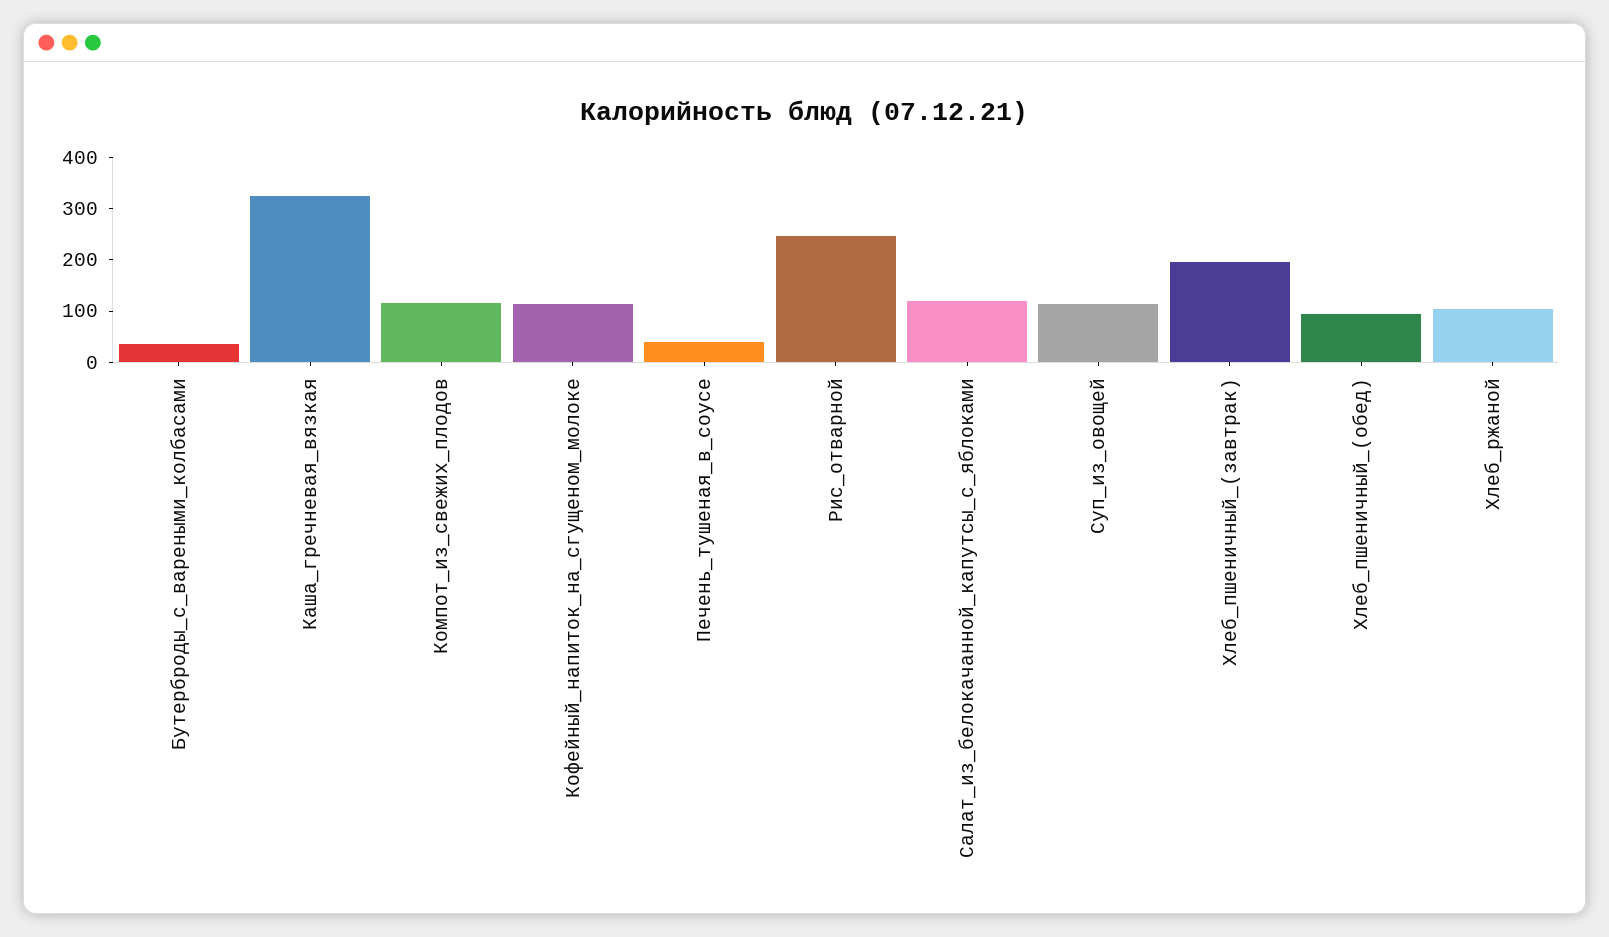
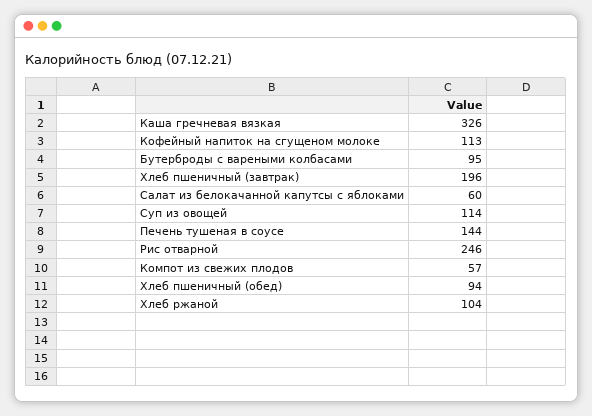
  {
-   "Бутерброды_с_вареными_колбасами": 40,
+   "Бутерброды_с_вареными_колбасами": 95,
    "Каша_гречневая_вязкая": 326,
-   "Компот_из_свежих_плодов": 120,
+   "Компот_из_свежих_плодов": 57,
    "Кофейный_напиток_на_сгущеном_молоке": 113,
-   "Печень_тушеная_в_соусе": 40,
+   "Печень_тушеная_в_соусе": 144,
    "Рис_отварной": 246,
-   "Салат_из_белокачанной_капутсы_с_яблоками": 120,
+   "Салат_из_белокачанной_капутсы_с_яблоками": 60,
    "Суп_из_овощей": 114,
    "Хлеб_пшеничный_(завтрак)": 196,
    "Хлеб_пшеничный_(обед)": 94,
    "Хлеб_ржаной": 104
  }

